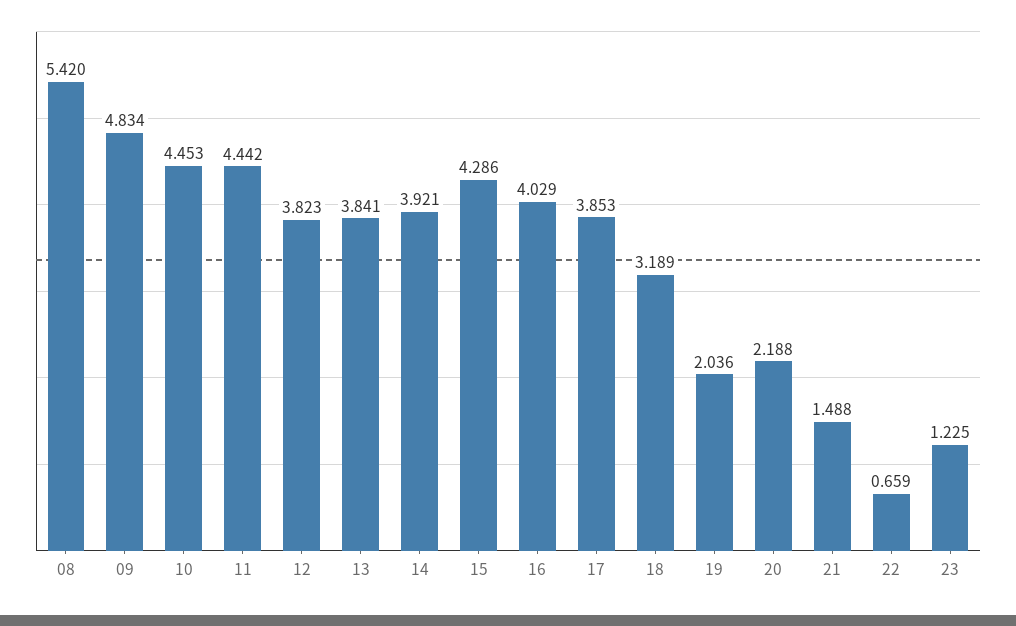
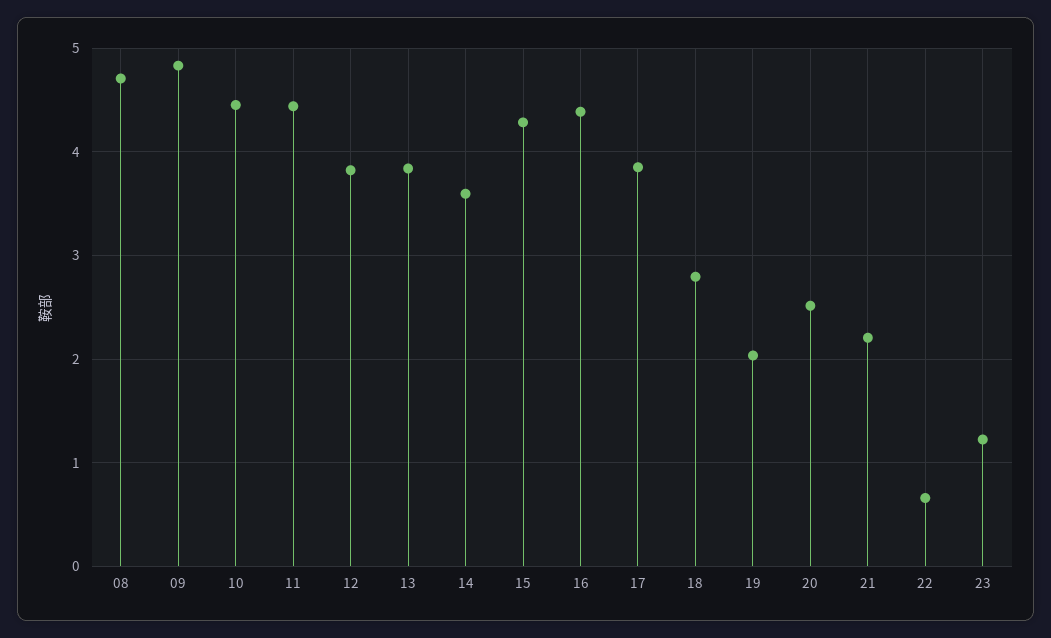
  {
-   "08": 5.42,
+   "08": 4.7,
    "09": 4.834,
    "10": 4.453,
    "11": 4.442,
    "12": 3.823,
    "13": 3.841,
-   "14": 3.921,
+   "14": 3.6,
    "15": 4.286,
-   "16": 4.029,
+   "16": 4.4,
    "17": 3.853,
-   "18": 3.189,
+   "18": 2.8,
    "19": 2.036,
-   "20": 2.188,
+   "20": 2.5,
-   "21": 1.488,
+   "21": 2.2,
    "22": 0.659,
    "23": 1.225
  }

